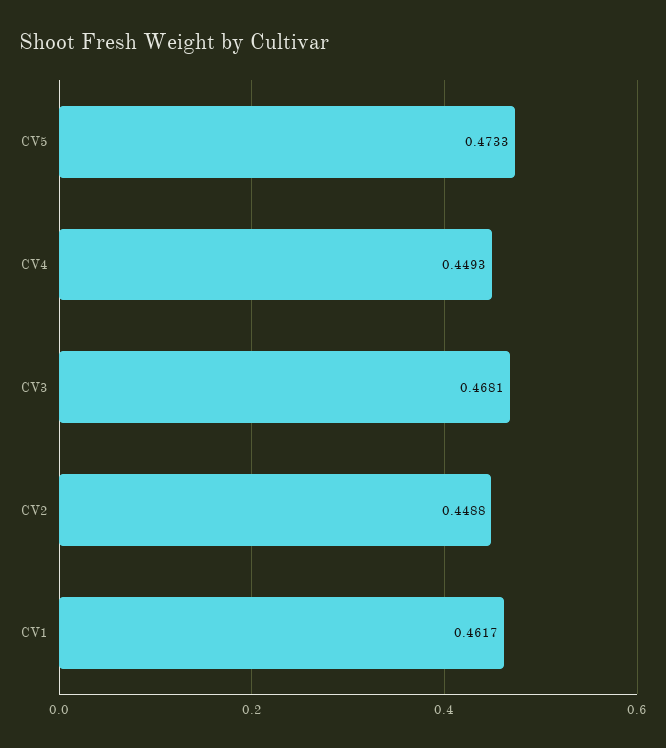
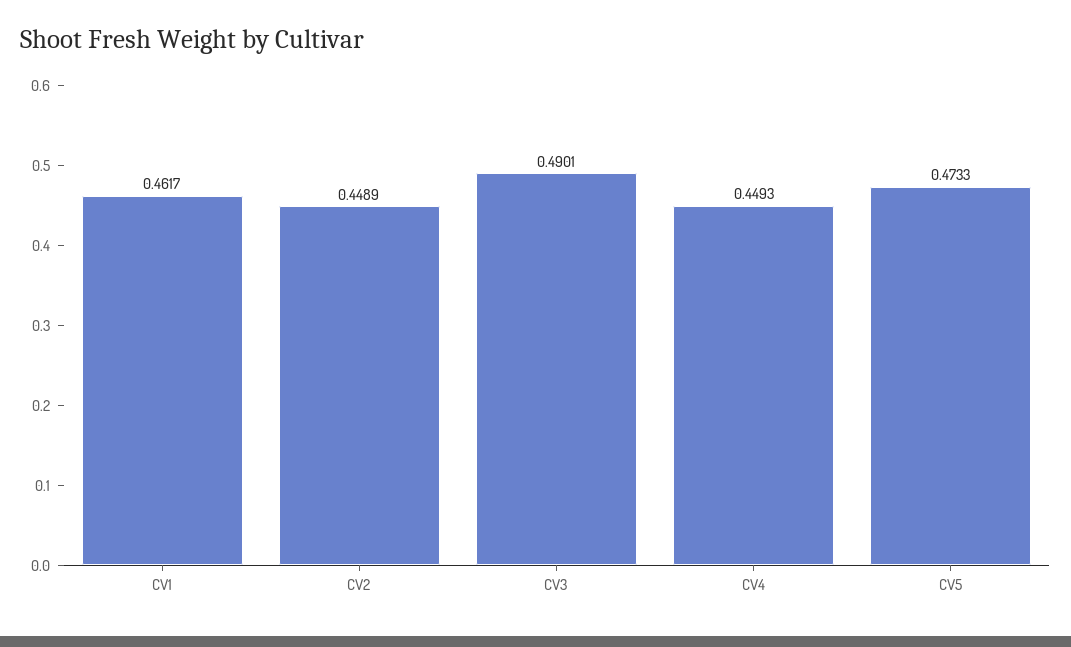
  {
    "CV5": 0.4733,
    "CV4": 0.4493,
-   "CV3": 0.4681,
+   "CV3": 0.4901,
-   "CV2": 0.4488,
+   "CV2": 0.4489,
    "CV1": 0.4617
  }

